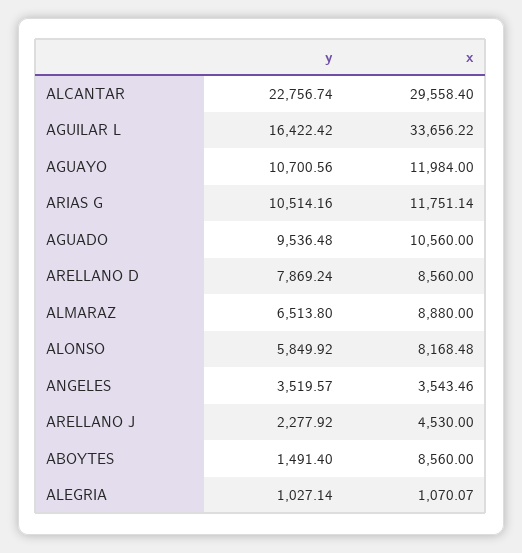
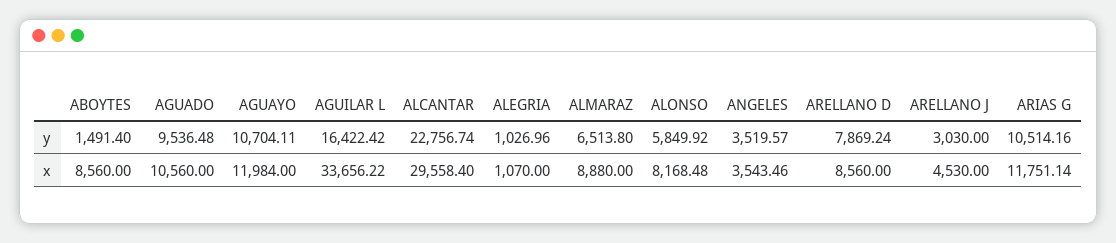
  {
    "y": {
      "ALCANTAR": 22756.74,
      "AGUILAR L": 16422.42,
-     "AGUAYO": 10700.56,
+     "AGUAYO": 10704.11,
      "ARIAS G": 10514.16,
      "AGUADO": 9536.48,
      "ARELLANO D": 7869.24,
      "ALMARAZ": 6513.8,
      "ALONSO": 5849.92,
      "ANGELES": 3519.57,
-     "ARELLANO J": 2277.92,
+     "ARELLANO J": 3030,
      "ABOYTES": 1491.4,
-     "ALEGRIA": 1027.14
+     "ALEGRIA": 1026.96
    },
    "x": {
      "ALCANTAR": 29558.4,
      "AGUILAR L": 33656.22,
      "AGUAYO": 11984,
      "ARIAS G": 11751.14,
      "AGUADO": 10560,
      "ARELLANO D": 8560,
      "ALMARAZ": 8880,
      "ALONSO": 8168.48,
      "ANGELES": 3543.46,
      "ARELLANO J": 4530,
      "ABOYTES": 8560,
-     "ALEGRIA": 1070.07
+     "ALEGRIA": 1070
    }
  }

